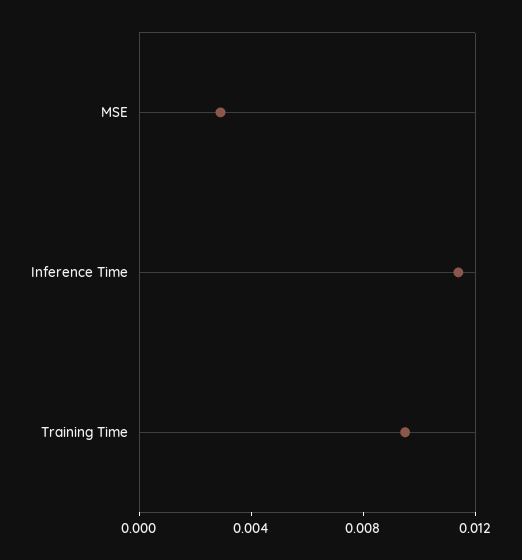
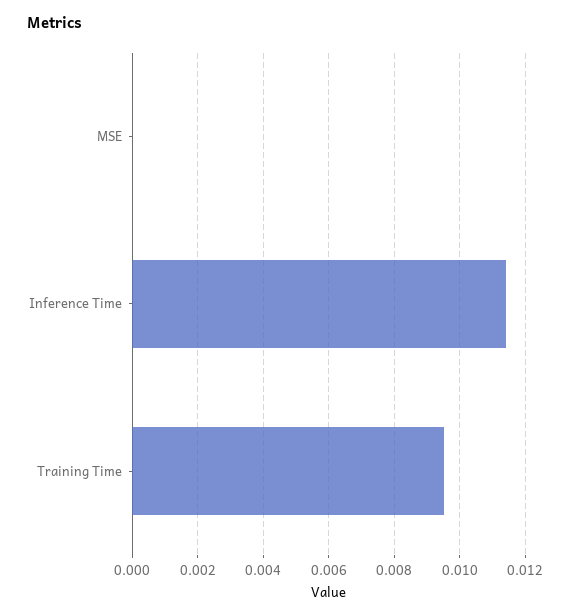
  {
-   "MSE": 0.003,
+   "MSE": 0,
    "Inference Time": 0.0115,
    "Training Time": 0.0095
  }

